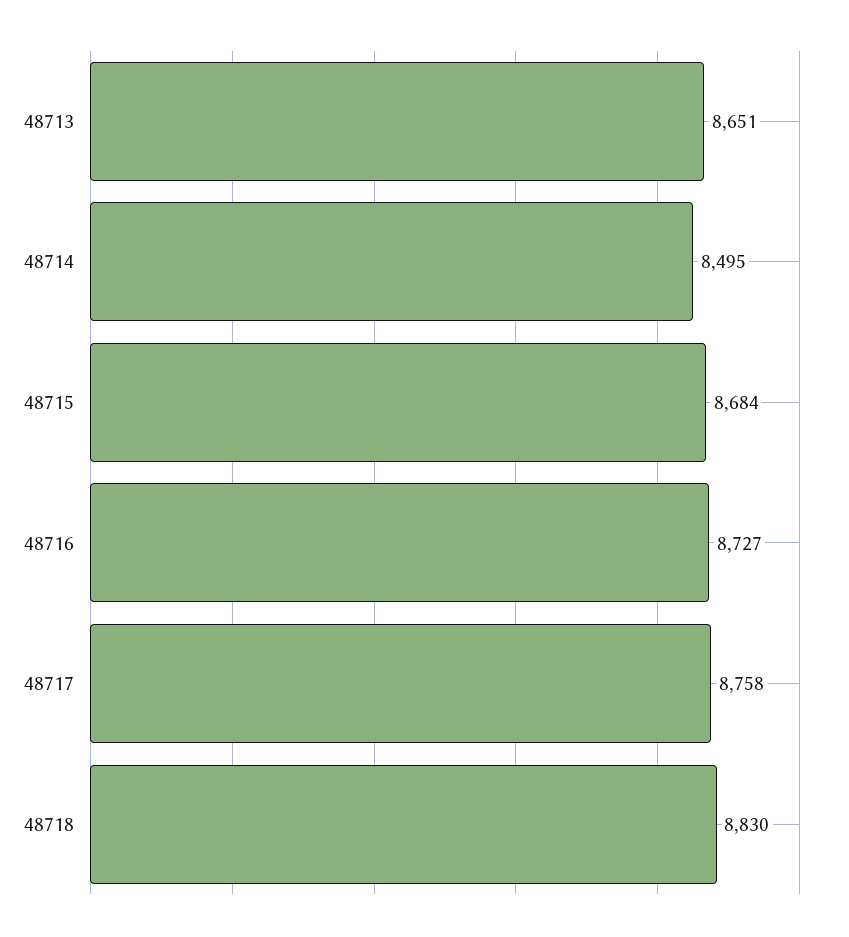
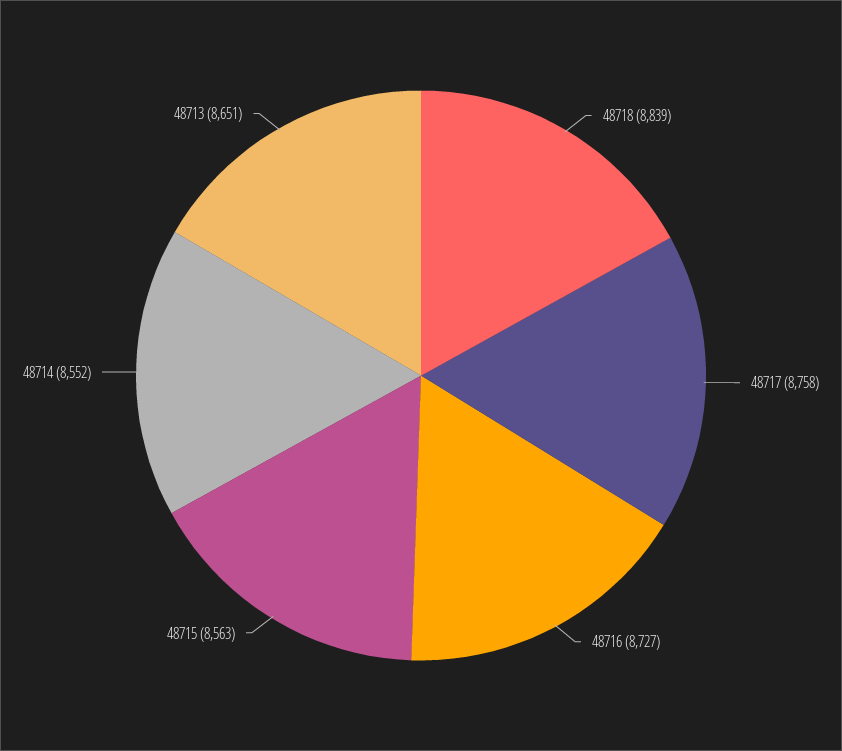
  {
    "48713": 8651,
-   "48714": 8495,
+   "48714": 8552,
-   "48715": 8684,
+   "48715": 8563,
    "48716": 8727,
    "48717": 8758,
-   "48718": 8830
+   "48718": 8839
  }

